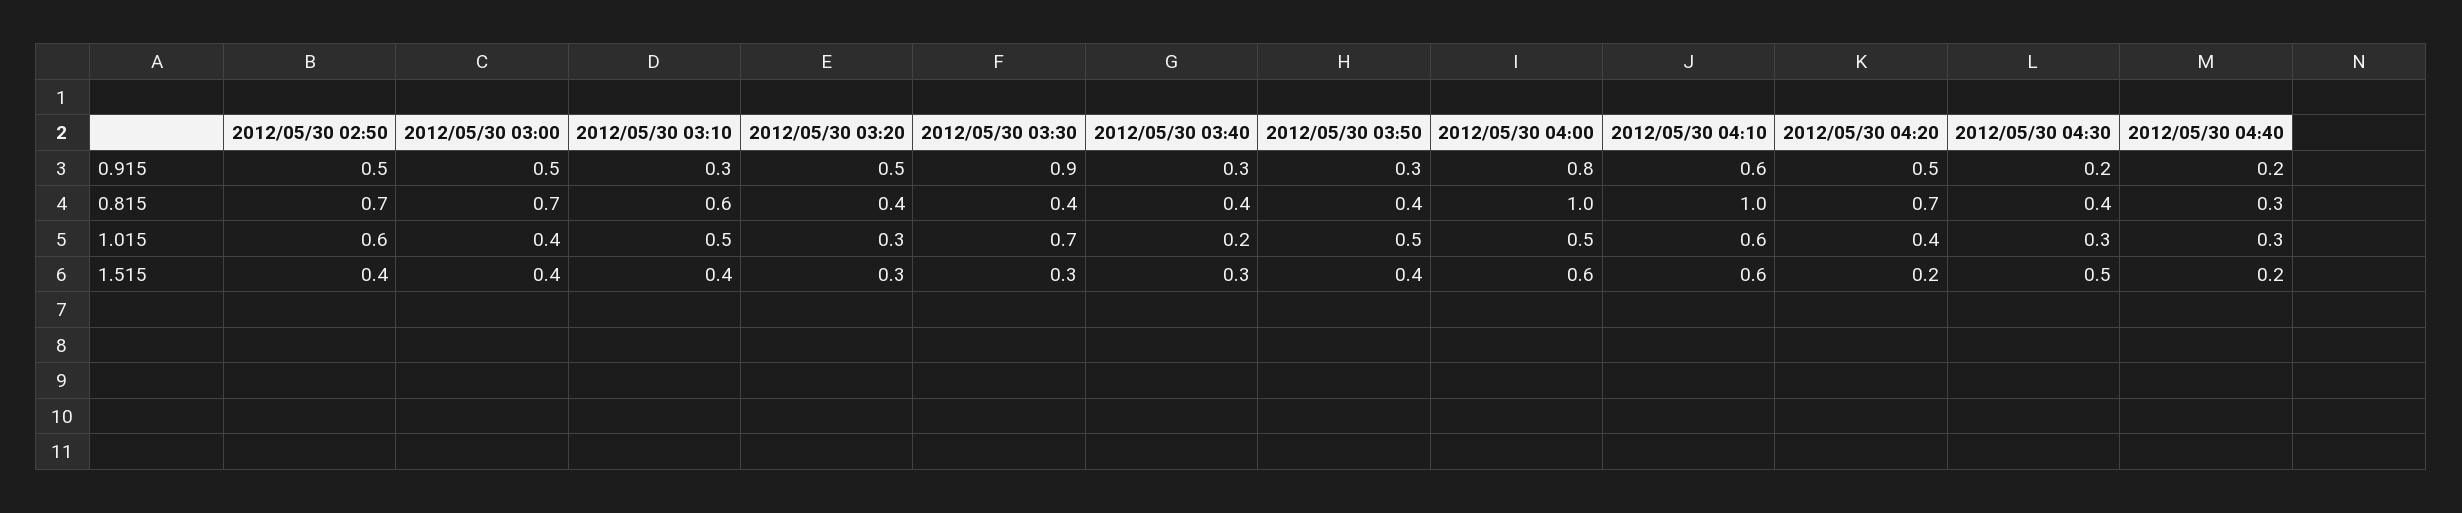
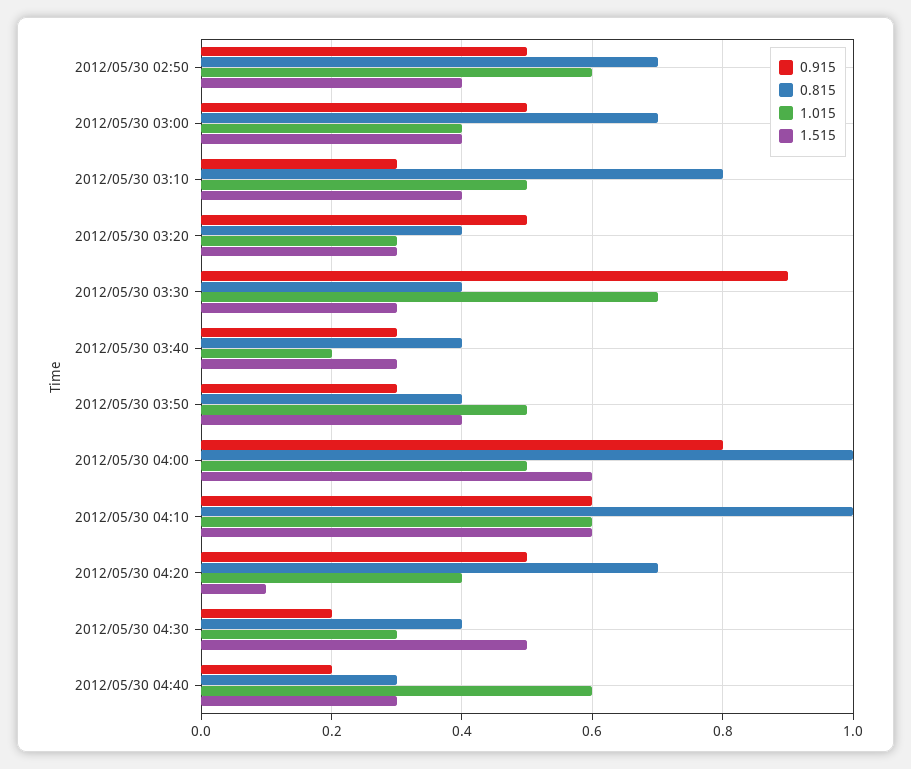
  {
    "0.915": {
      "2012/05/30 02:50": 0.5,
      "2012/05/30 03:00": 0.5,
      "2012/05/30 03:10": 0.3,
      "2012/05/30 03:20": 0.5,
      "2012/05/30 03:30": 0.9,
      "2012/05/30 03:40": 0.3,
      "2012/05/30 03:50": 0.3,
      "2012/05/30 04:00": 0.8,
      "2012/05/30 04:10": 0.6,
      "2012/05/30 04:20": 0.5,
      "2012/05/30 04:30": 0.2,
      "2012/05/30 04:40": 0.2
    },
    "0.815": {
      "2012/05/30 02:50": 0.7,
      "2012/05/30 03:00": 0.7,
-     "2012/05/30 03:10": 0.6,
+     "2012/05/30 03:10": 0.8,
      "2012/05/30 03:20": 0.4,
      "2012/05/30 03:30": 0.4,
      "2012/05/30 03:40": 0.4,
      "2012/05/30 03:50": 0.4,
      "2012/05/30 04:00": 1,
      "2012/05/30 04:10": 1,
      "2012/05/30 04:20": 0.7,
      "2012/05/30 04:30": 0.4,
      "2012/05/30 04:40": 0.3
    },
    "1.015": {
      "2012/05/30 02:50": 0.6,
      "2012/05/30 03:00": 0.4,
      "2012/05/30 03:10": 0.5,
      "2012/05/30 03:20": 0.3,
      "2012/05/30 03:30": 0.7,
      "2012/05/30 03:40": 0.2,
      "2012/05/30 03:50": 0.5,
      "2012/05/30 04:00": 0.5,
      "2012/05/30 04:10": 0.6,
      "2012/05/30 04:20": 0.4,
      "2012/05/30 04:30": 0.3,
-     "2012/05/30 04:40": 0.3
+     "2012/05/30 04:40": 0.6
    },
    "1.515": {
      "2012/05/30 02:50": 0.4,
      "2012/05/30 03:00": 0.4,
      "2012/05/30 03:10": 0.4,
      "2012/05/30 03:20": 0.3,
      "2012/05/30 03:30": 0.3,
      "2012/05/30 03:40": 0.3,
      "2012/05/30 03:50": 0.4,
      "2012/05/30 04:00": 0.6,
      "2012/05/30 04:10": 0.6,
-     "2012/05/30 04:20": 0.2,
+     "2012/05/30 04:20": 0.1,
      "2012/05/30 04:30": 0.5,
-     "2012/05/30 04:40": 0.2
+     "2012/05/30 04:40": 0.3
    }
  }

